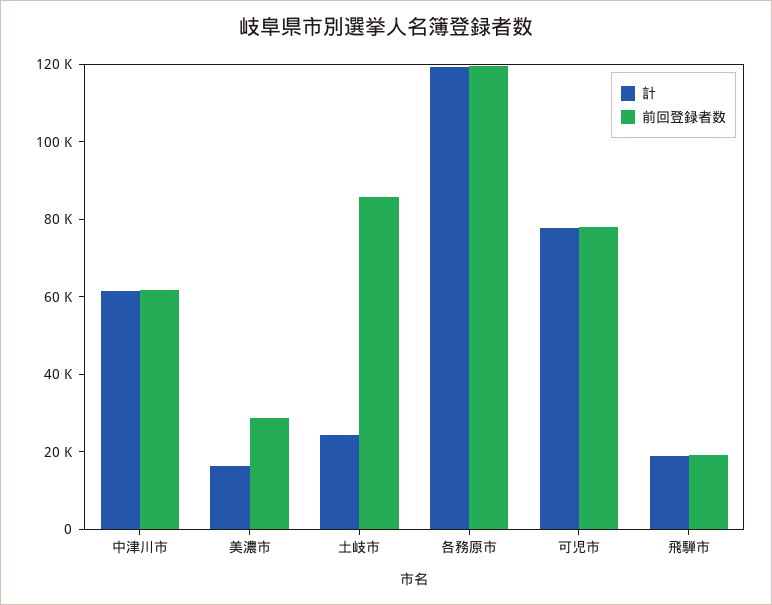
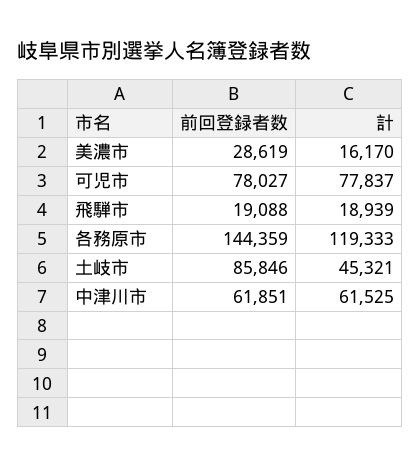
  {
    "計": {
      "中津川市": 61525,
      "美濃市": 16170,
-     "土岐市": 25000,
+     "土岐市": 45321,
      "各務原市": 119333,
      "可児市": 77837,
      "飛騨市": 18939
    },
    "前回登録者数": {
      "中津川市": 61851,
      "美濃市": 28619,
      "土岐市": 85846,
-     "各務原市": 120000,
+     "各務原市": 144359,
      "可児市": 78027,
      "飛騨市": 19088
    }
  }

